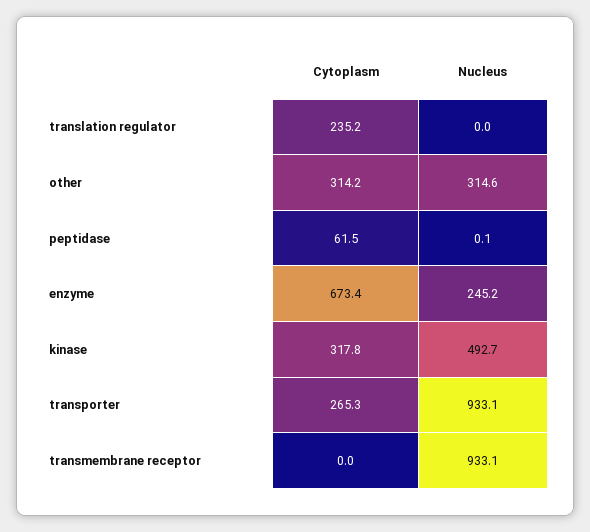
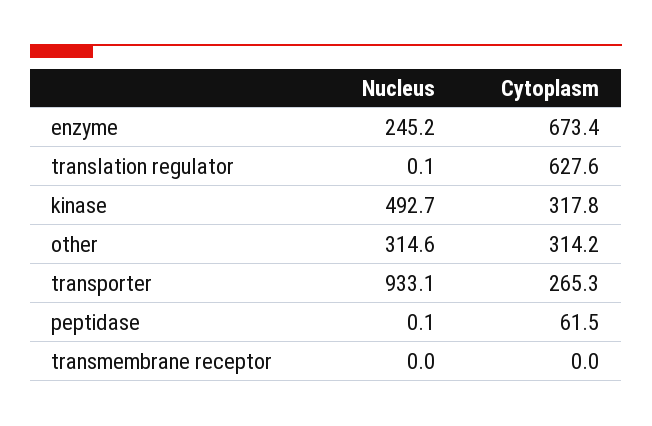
  {
    "Cytoplasm": {
-     "translation regulator": 235.2,
+     "translation regulator": 627.6,
      "other": 314.2,
      "peptidase": 61.5,
      "enzyme": 673.4,
      "kinase": 317.8,
      "transporter": 265.3,
      "transmembrane receptor": 0
    },
    "Nucleus": {
-     "translation regulator": 0,
+     "translation regulator": 0.1,
      "other": 314.6,
      "peptidase": 0.1,
      "enzyme": 245.2,
      "kinase": 492.7,
      "transporter": 933.1,
-     "transmembrane receptor": 933.1
+     "transmembrane receptor": 0
    }
  }

